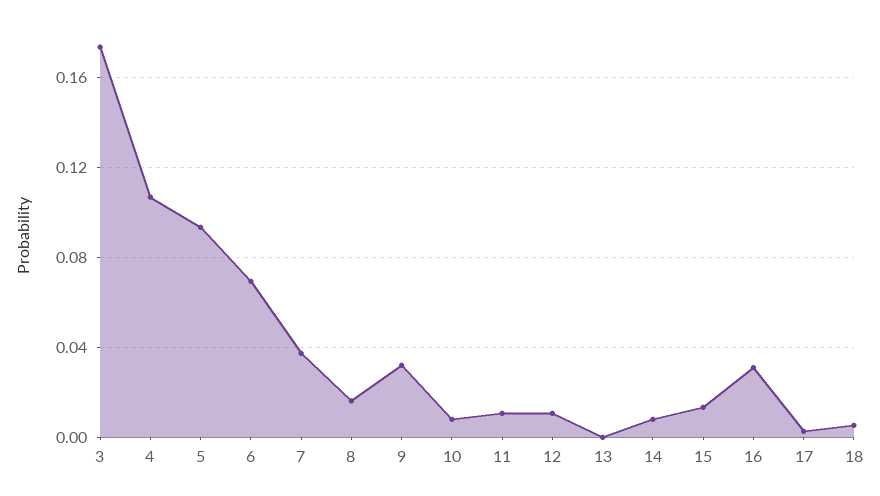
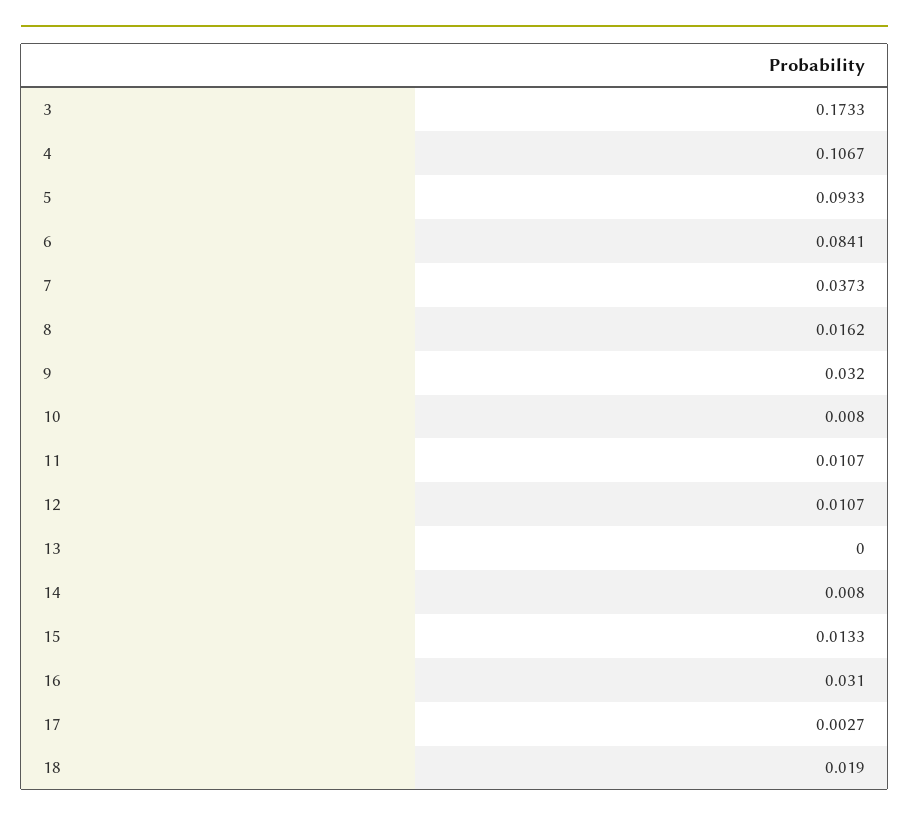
  {
    "3": 0.1733,
    "4": 0.1067,
    "5": 0.0933,
-   "6": 0.07,
+   "6": 0.0841,
    "7": 0.0373,
    "8": 0.0162,
    "9": 0.032,
    "10": 0.008,
    "11": 0.0107,
    "12": 0.0107,
    "13": 0,
    "14": 0.008,
    "15": 0.0133,
    "16": 0.031,
    "17": 0.0027,
-   "18": 0.005
+   "18": 0.019
  }

